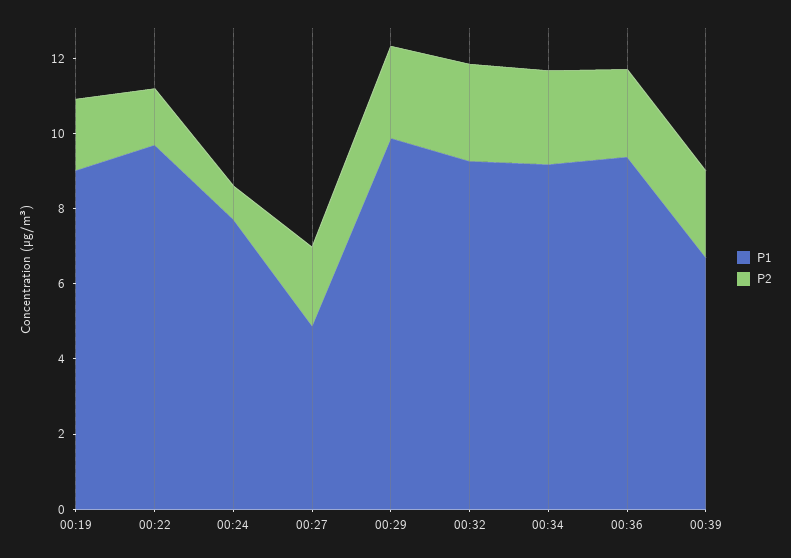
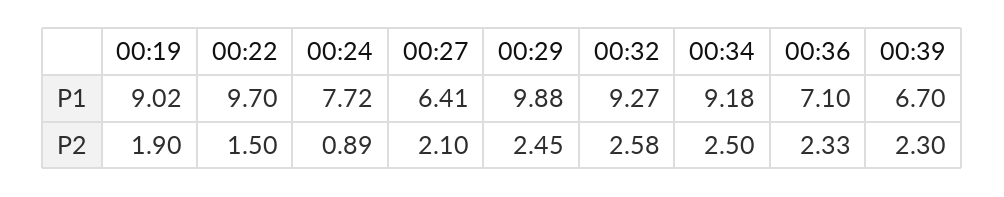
  {
    "P1": {
      "00:19": 9.02,
      "00:22": 9.7,
      "00:24": 7.72,
-     "00:27": 5,
+     "00:27": 6.41,
      "00:29": 9.88,
      "00:32": 9.27,
      "00:34": 9.18,
-     "00:36": 9.5,
+     "00:36": 7.1,
      "00:39": 6.7
    },
    "P2": {
      "00:19": 1.9,
      "00:22": 1.5,
      "00:24": 0.89,
      "00:27": 2.1,
      "00:29": 2.45,
      "00:32": 2.58,
      "00:34": 2.5,
      "00:36": 2.33,
      "00:39": 2.3
    }
  }

